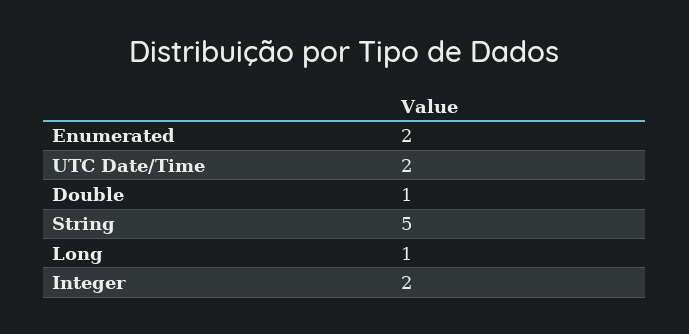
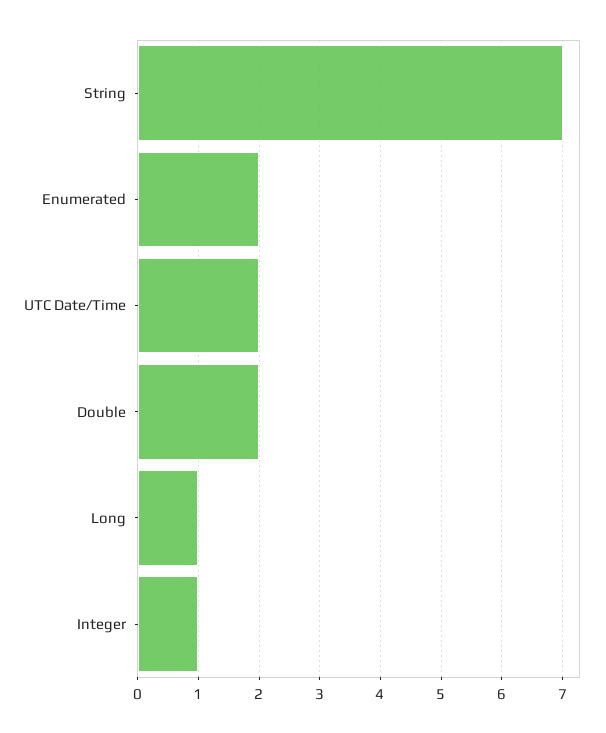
  {
    "Enumerated": 2,
    "UTC Date/Time": 2,
-   "Double": 1,
+   "Double": 2,
-   "String": 5,
+   "String": 7,
    "Long": 1,
-   "Integer": 2
+   "Integer": 1
  }

